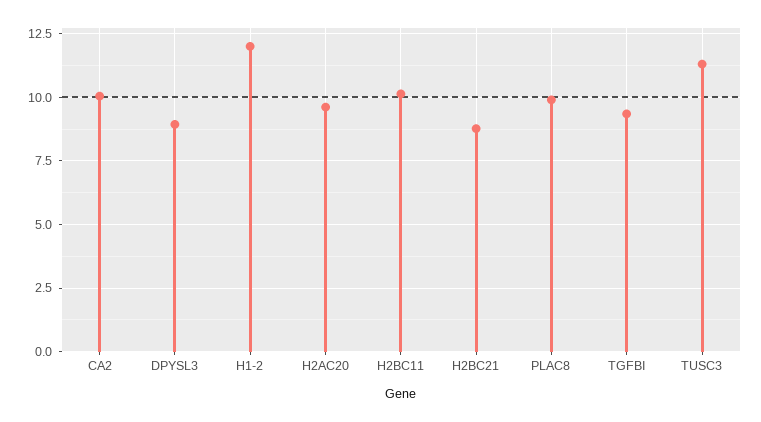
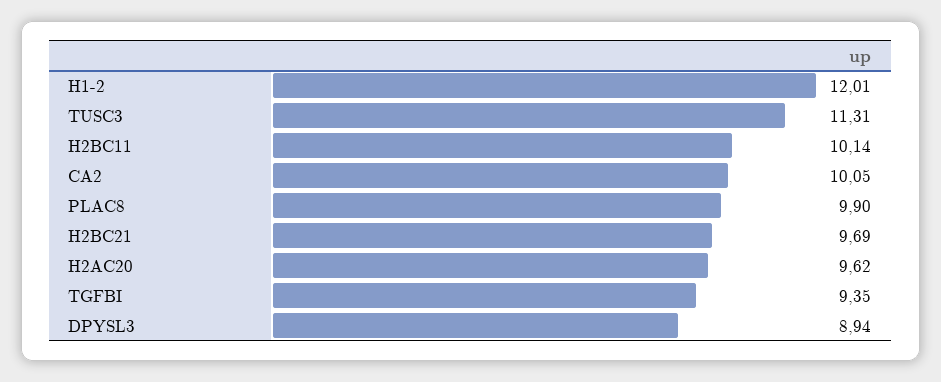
  {
    "CA2": 10.05,
    "DPYSL3": 8.94,
    "H1-2": 12.01,
    "H2AC20": 9.62,
    "H2BC11": 10.14,
-   "H2BC21": 8.75,
+   "H2BC21": 9.69,
    "PLAC8": 9.9,
    "TGFBI": 9.35,
    "TUSC3": 11.31
  }

